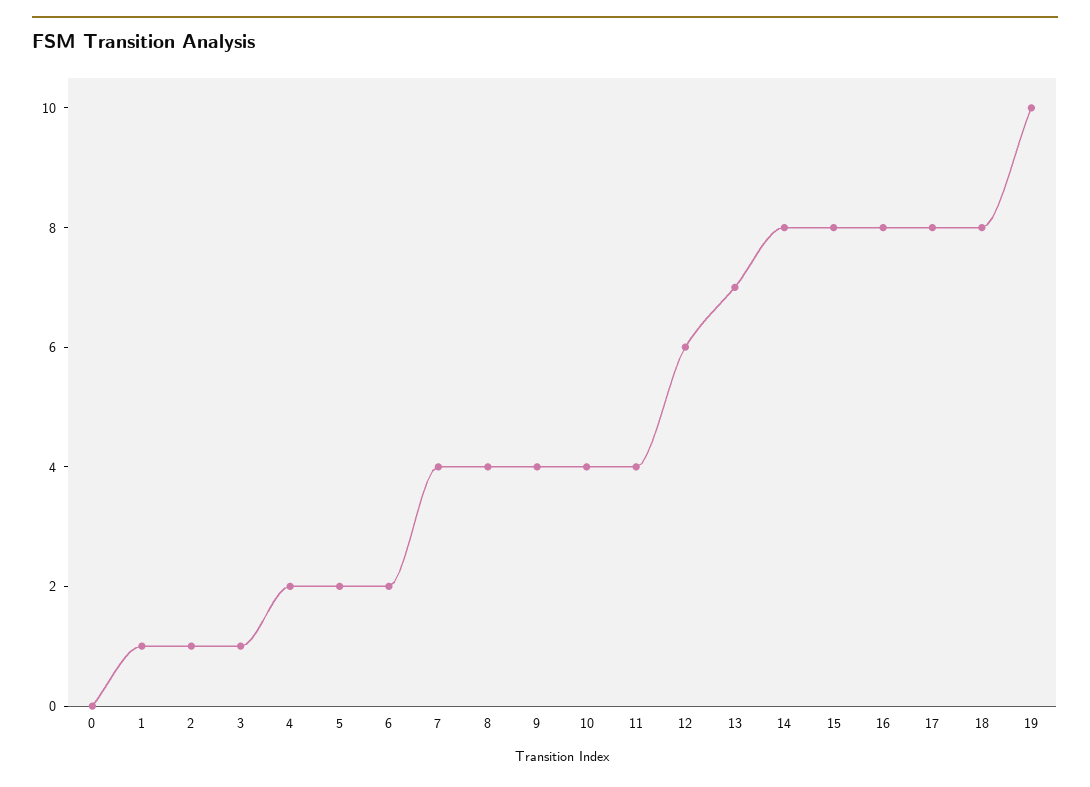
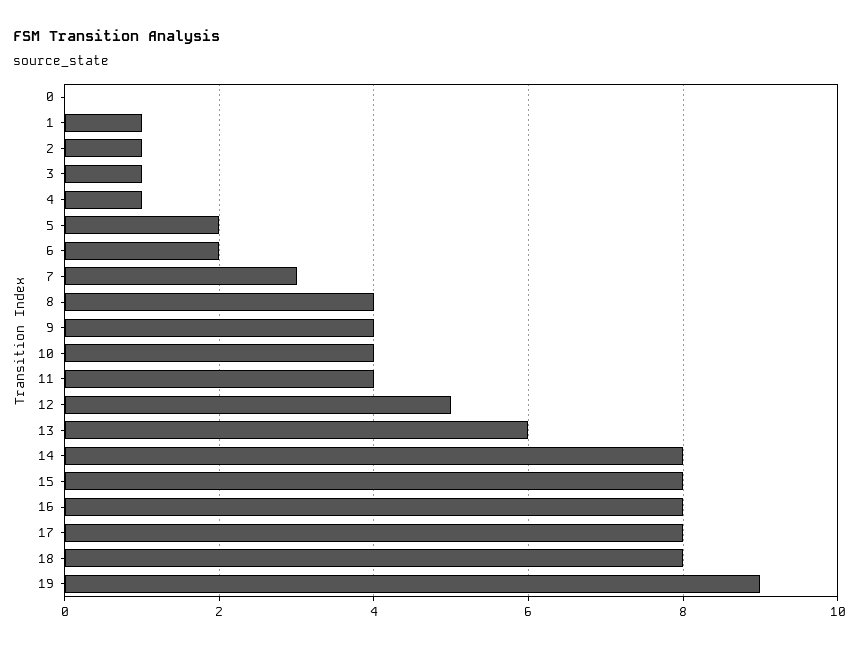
  {
    "0": 0,
    "1": 1,
    "2": 1,
    "3": 1,
-   "4": 2,
+   "4": 1,
    "5": 2,
    "6": 2,
-   "7": 4,
+   "7": 3,
    "8": 4,
    "9": 4,
    "10": 4,
    "11": 4,
-   "12": 6,
+   "12": 5,
-   "13": 7,
+   "13": 6,
    "14": 8,
    "15": 8,
    "16": 8,
    "17": 8,
    "18": 8,
-   "19": 10
+   "19": 9
  }

